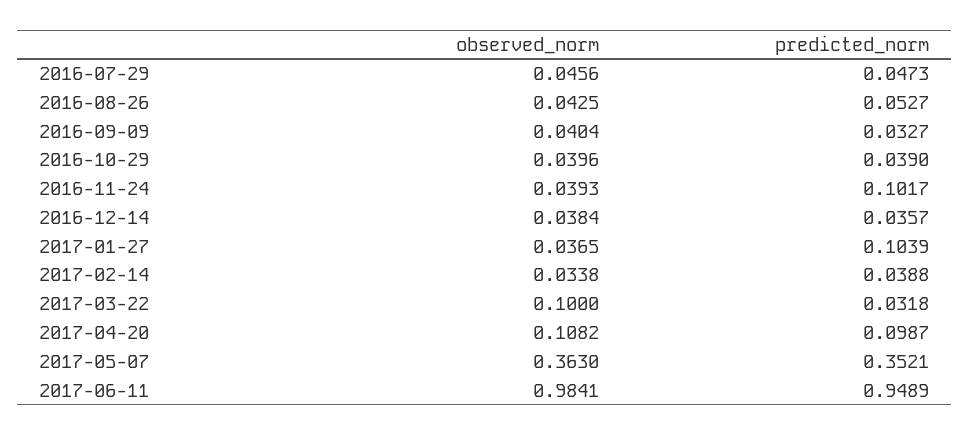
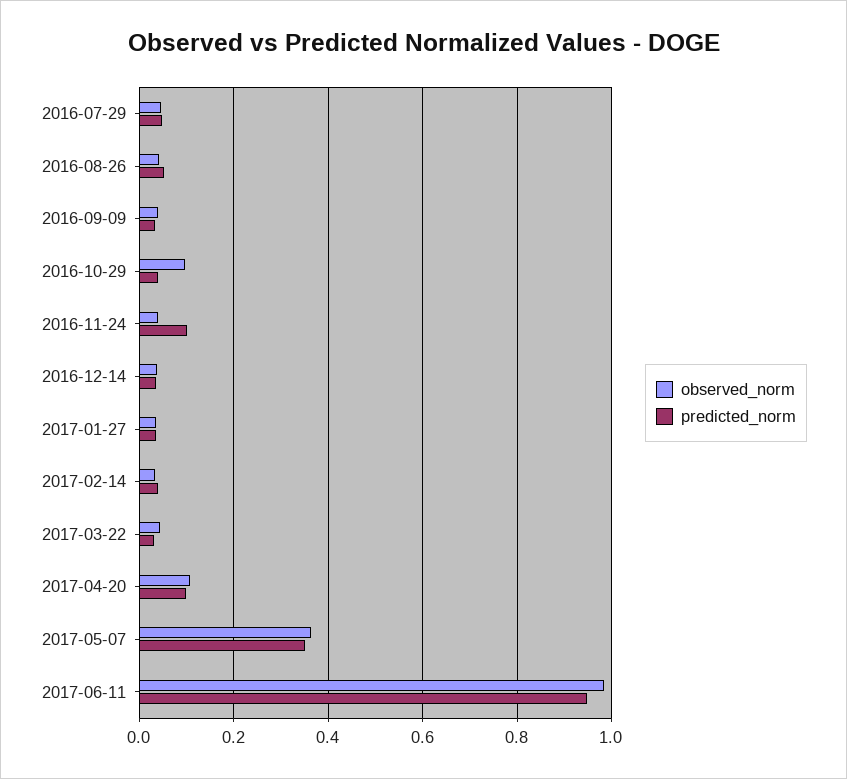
  {
    "observed_norm": {
      "2016-07-29": 0.0456,
      "2016-08-26": 0.0425,
      "2016-09-09": 0.0404,
-     "2016-10-29": 0.0396,
+     "2016-10-29": 0.1,
      "2016-11-24": 0.0393,
      "2016-12-14": 0.0384,
      "2017-01-27": 0.0365,
      "2017-02-14": 0.0338,
-     "2017-03-22": 0.1,
+     "2017-03-22": 0.04,
      "2017-04-20": 0.1082,
      "2017-05-07": 0.363,
      "2017-06-11": 0.9841
    },
    "predicted_norm": {
      "2016-07-29": 0.0473,
      "2016-08-26": 0.0527,
      "2016-09-09": 0.0327,
      "2016-10-29": 0.039,
      "2016-11-24": 0.1017,
      "2016-12-14": 0.0357,
-     "2017-01-27": 0.1039,
+     "2017-01-27": 0.04,
      "2017-02-14": 0.0388,
      "2017-03-22": 0.0318,
      "2017-04-20": 0.0987,
      "2017-05-07": 0.3521,
      "2017-06-11": 0.9489
    }
  }

